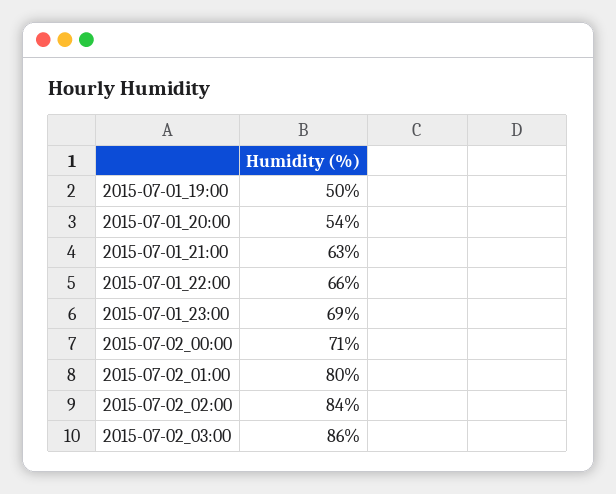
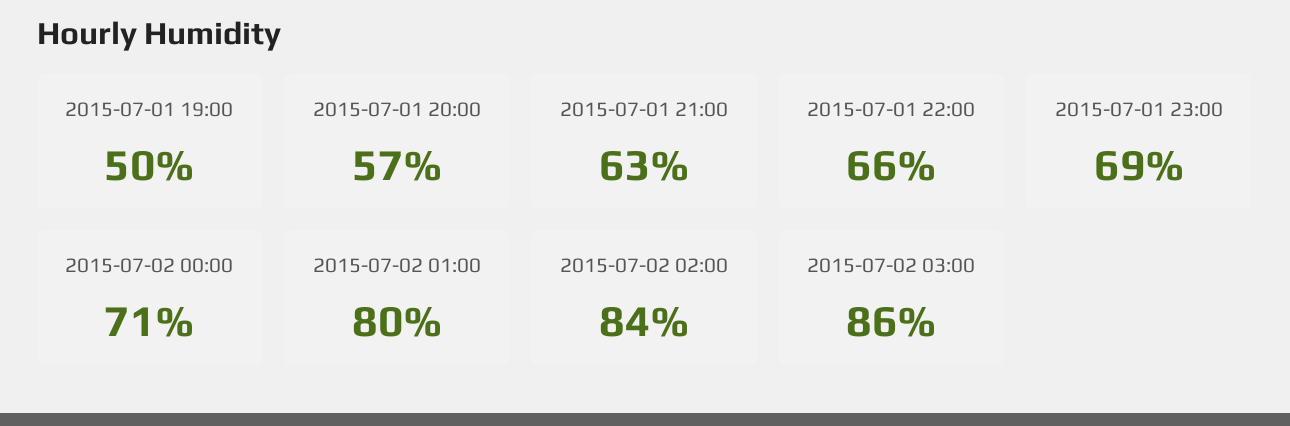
  {
    "2015-07-01_19:00": 50,
-   "2015-07-01_20:00": 54,
+   "2015-07-01_20:00": 57,
    "2015-07-01_21:00": 63,
    "2015-07-01_22:00": 66,
    "2015-07-01_23:00": 69,
    "2015-07-02_00:00": 71,
    "2015-07-02_01:00": 80,
    "2015-07-02_02:00": 84,
    "2015-07-02_03:00": 86
  }

